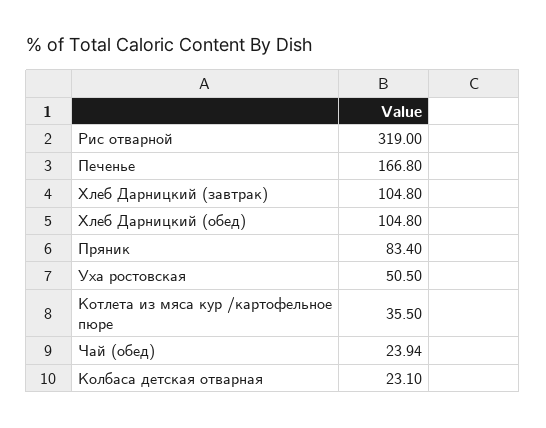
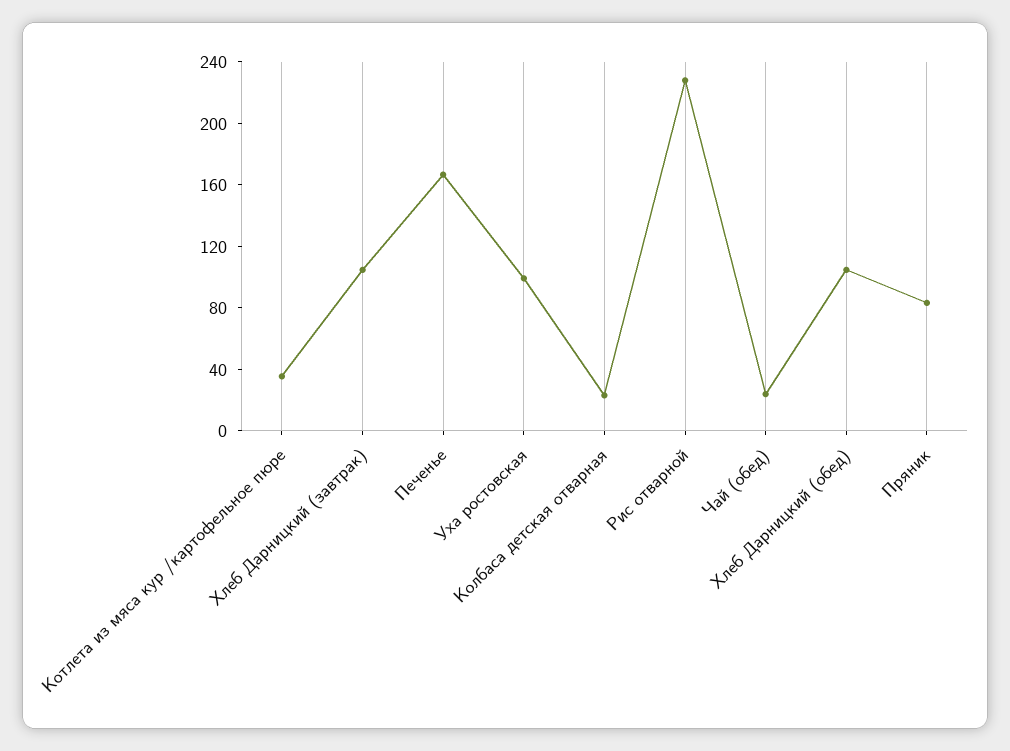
  {
-   "Рис отварной": 319,
+   "Рис отварной": 230,
    "Печенье": 166.8,
    "Хлеб Дарницкий (завтрак)": 104.8,
    "Хлеб Дарницкий (обед)": 104.8,
    "Пряник": 83.4,
-   "Уха ростовская": 50.5,
+   "Уха ростовская": 100,
    "Котлета из мяса кур /картофельное пюре": 35.5,
    "Чай (обед)": 23.94,
    "Колбаса детская отварная": 23.1
  }

